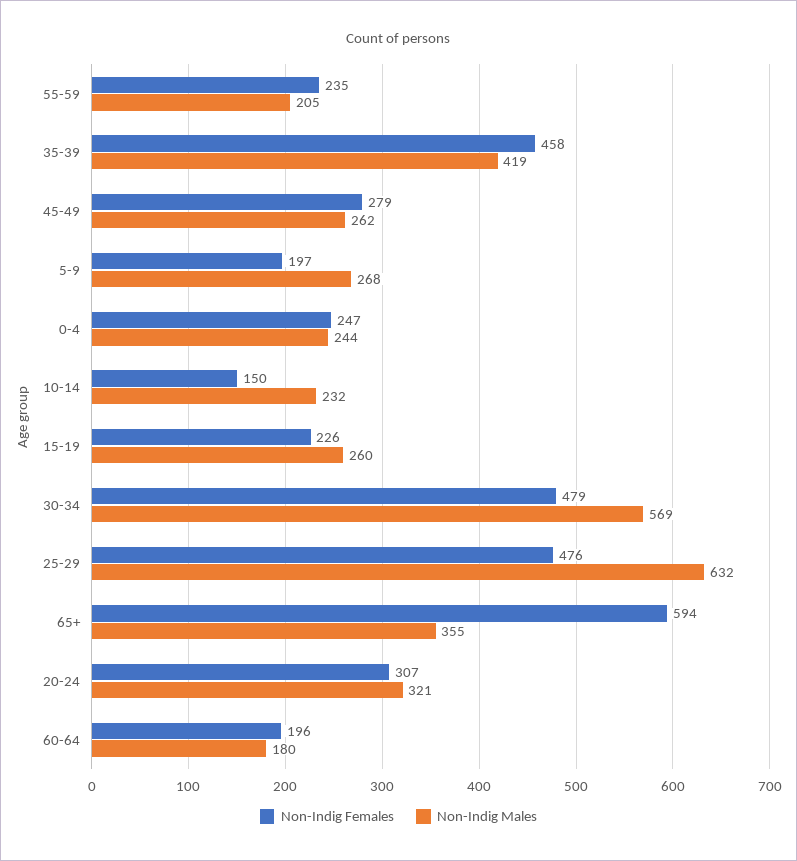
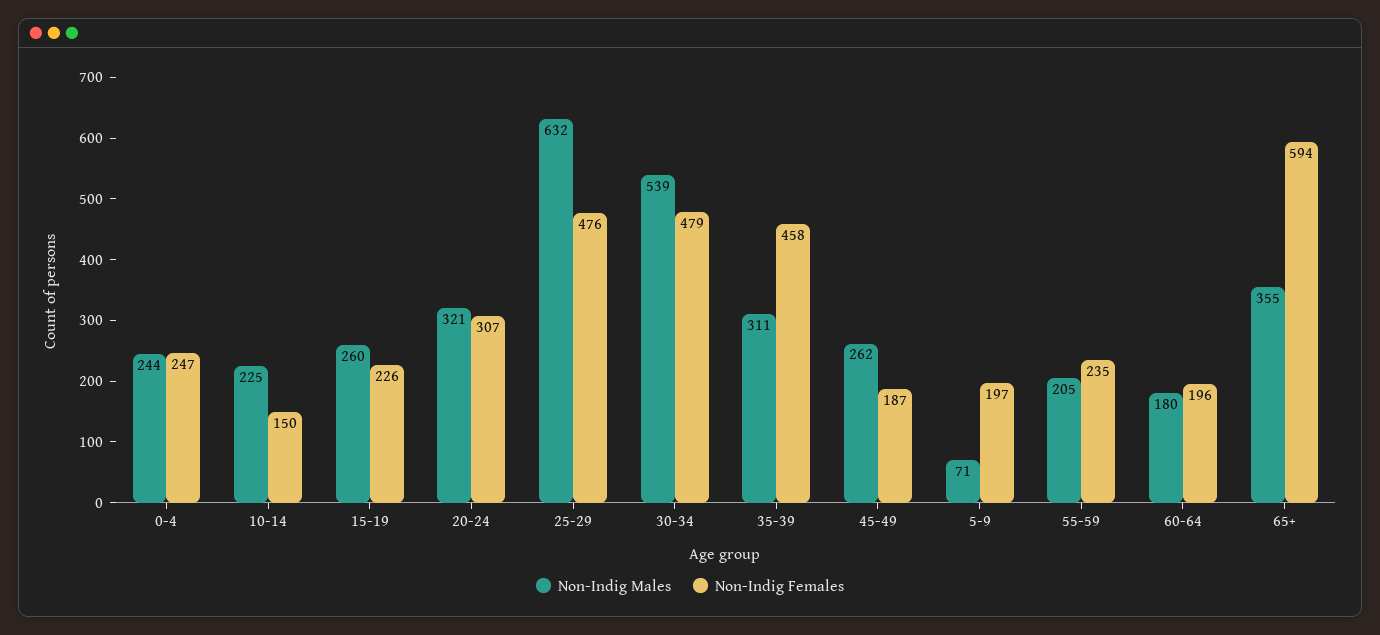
  {
    "Non-Indig Females": {
      "55-59": 235,
      "35-39": 458,
-     "45-49": 279,
+     "45-49": 187,
      "5-9": 197,
      "0-4": 247,
      "10-14": 150,
      "15-19": 226,
      "30-34": 479,
      "25-29": 476,
      "65+": 594,
      "20-24": 307,
      "60-64": 196
    },
    "Non-Indig Males": {
      "55-59": 205,
-     "35-39": 419,
+     "35-39": 311,
      "45-49": 262,
-     "5-9": 268,
+     "5-9": 71,
      "0-4": 244,
-     "10-14": 232,
+     "10-14": 225,
      "15-19": 260,
-     "30-34": 569,
+     "30-34": 539,
      "25-29": 632,
      "65+": 355,
      "20-24": 321,
      "60-64": 180
    }
  }

